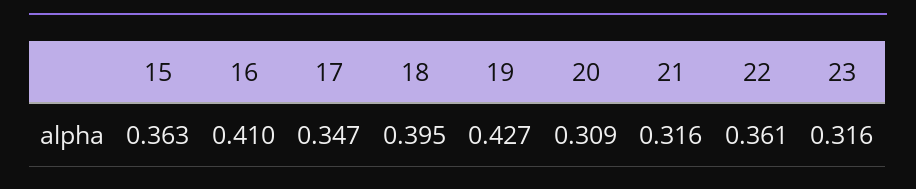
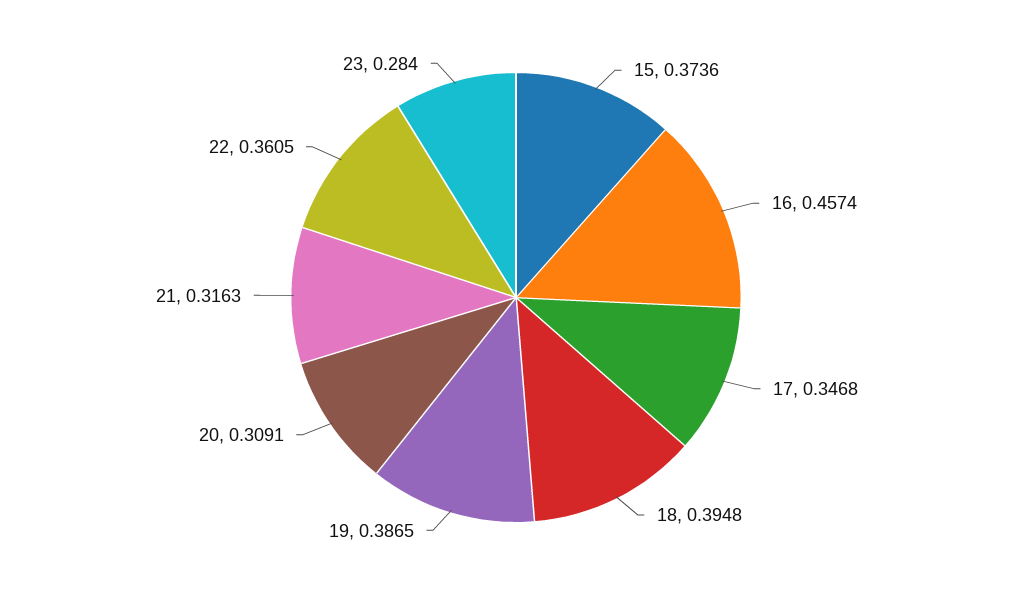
  {
-   "15": 0.363,
+   "15": 0.3736,
-   "16": 0.41,
+   "16": 0.4574,
    "17": 0.3468,
    "18": 0.3948,
-   "19": 0.427,
+   "19": 0.3865,
    "20": 0.3091,
    "21": 0.3163,
    "22": 0.3605,
-   "23": 0.316
+   "23": 0.284
  }

